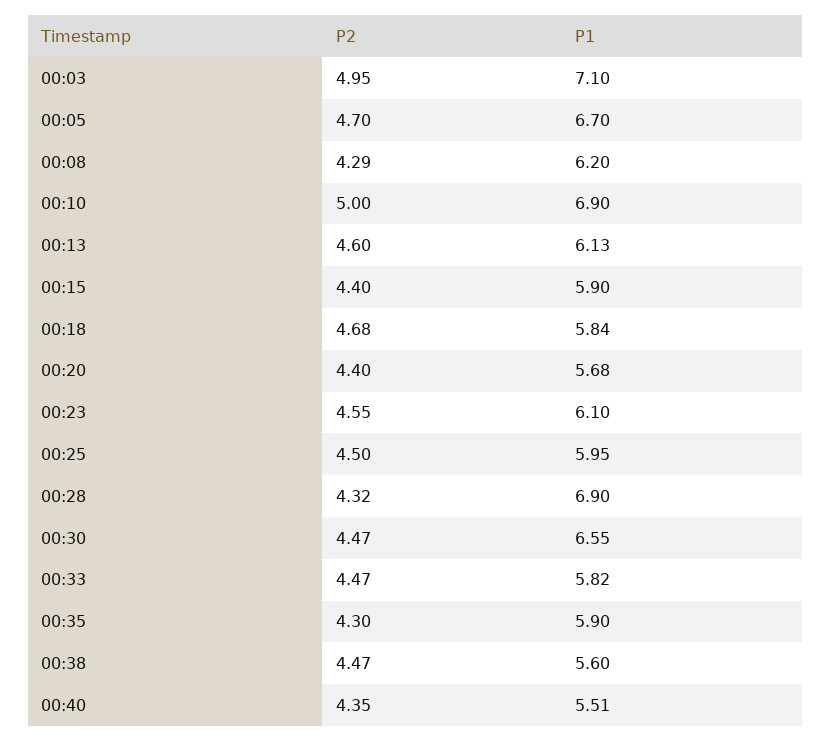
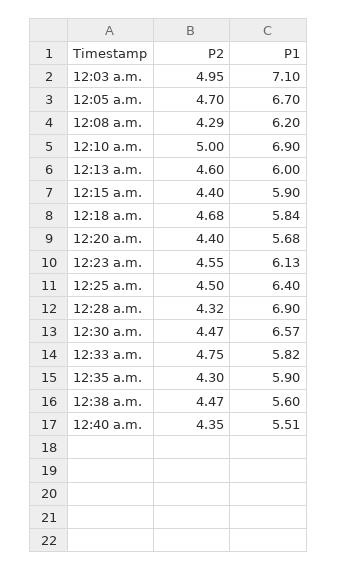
  {
    "P2": {
      "00:03": 4.95,
      "00:05": 4.7,
      "00:08": 4.29,
      "00:10": 5,
      "00:13": 4.6,
      "00:15": 4.4,
      "00:18": 4.68,
      "00:20": 4.4,
      "00:23": 4.55,
      "00:25": 4.5,
      "00:28": 4.32,
      "00:30": 4.47,
-     "00:33": 4.47,
+     "00:33": 4.75,
      "00:35": 4.3,
      "00:38": 4.47,
      "00:40": 4.35
    },
    "P1": {
      "00:03": 7.1,
      "00:05": 6.7,
      "00:08": 6.2,
      "00:10": 6.9,
-     "00:13": 6.13,
+     "00:13": 6,
      "00:15": 5.9,
      "00:18": 5.84,
      "00:20": 5.68,
-     "00:23": 6.1,
+     "00:23": 6.13,
-     "00:25": 5.95,
+     "00:25": 6.4,
      "00:28": 6.9,
-     "00:30": 6.55,
+     "00:30": 6.57,
      "00:33": 5.82,
      "00:35": 5.9,
      "00:38": 5.6,
      "00:40": 5.51
    }
  }

